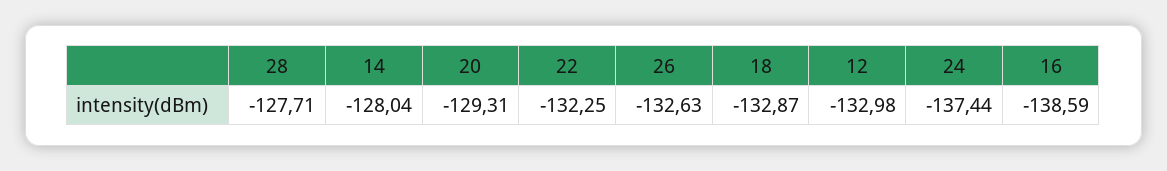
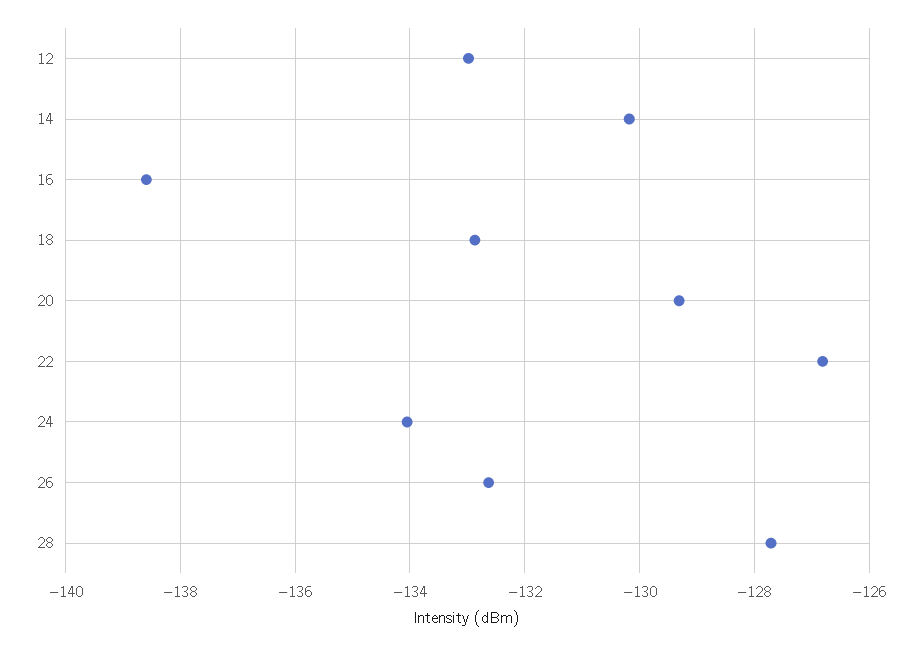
  {
    "28": -127.71,
-   "14": -128.04,
+   "14": -130.2,
    "20": -129.31,
-   "22": -132.25,
+   "22": -126.8,
    "26": -132.63,
    "18": -132.87,
    "12": -132.98,
-   "24": -137.44,
+   "24": -134,
    "16": -138.59
  }

